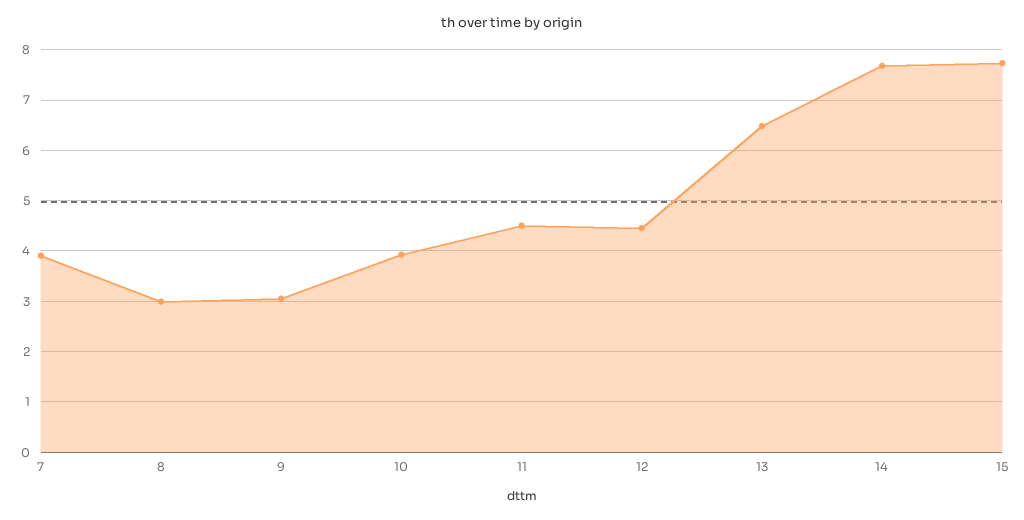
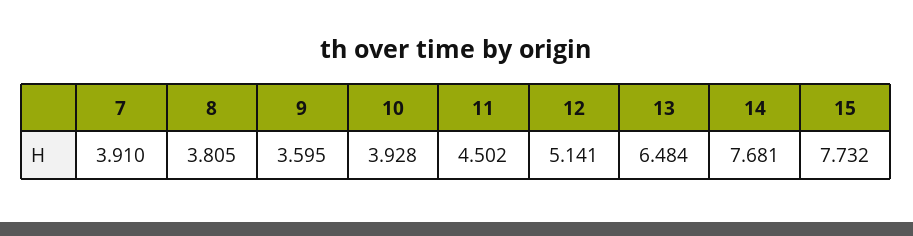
  {
    "7": 3.91,
-   "8": 3,
+   "8": 3.805,
-   "9": 3,
+   "9": 3.595,
    "10": 3.928,
    "11": 4.502,
-   "12": 4.4,
+   "12": 5.141,
    "13": 6.484,
    "14": 7.681,
    "15": 7.732
  }

